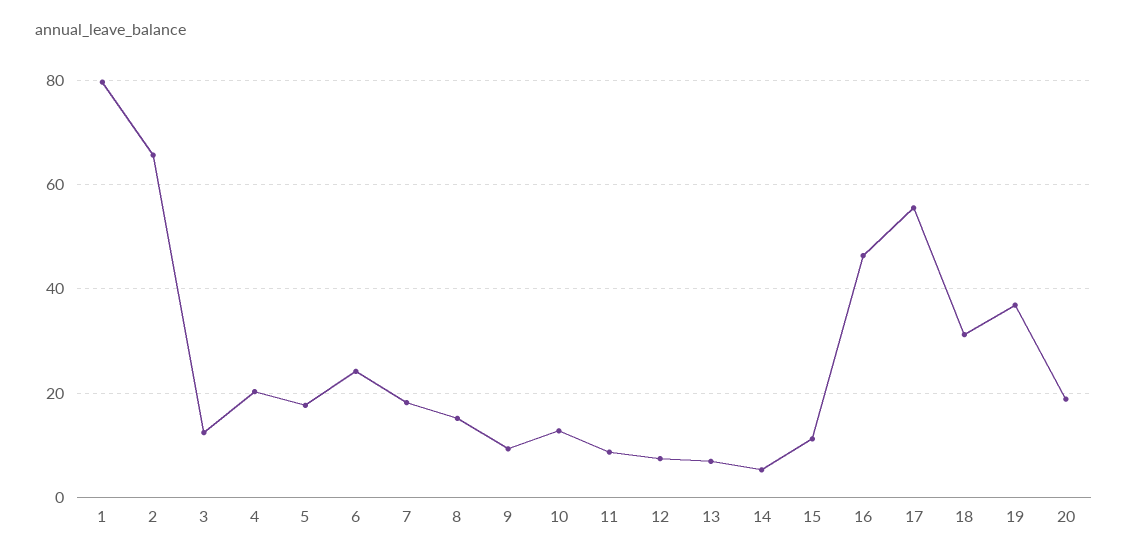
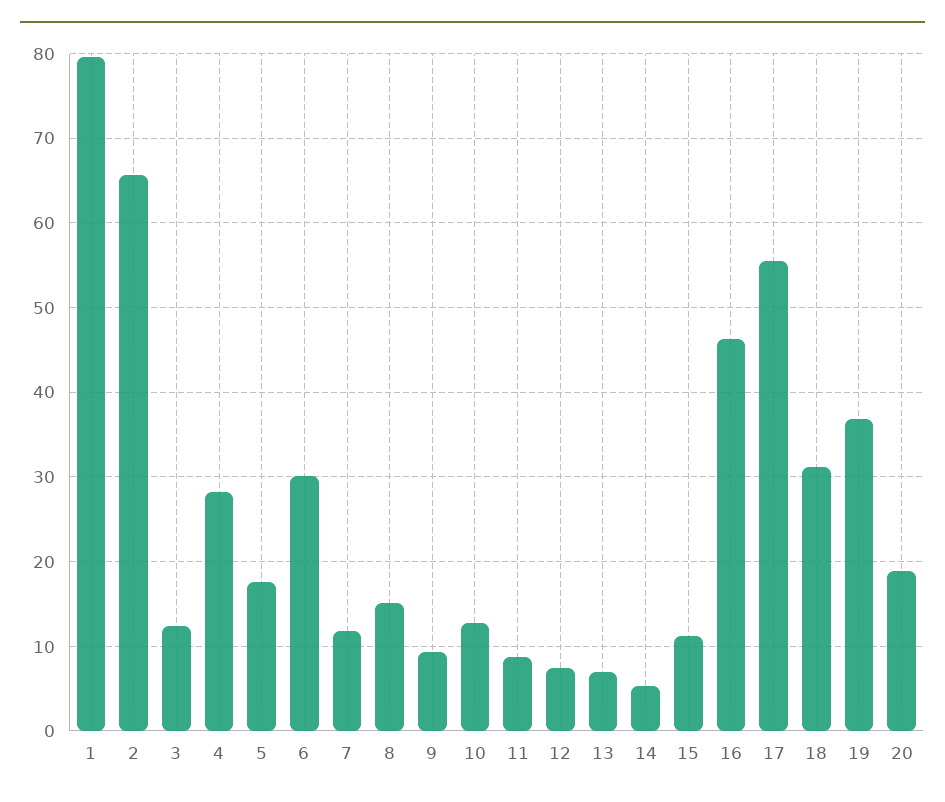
  {
    "1": 80,
    "2": 66,
    "3": 12,
-   "4": 20,
+   "4": 28,
    "5": 18,
-   "6": 24,
+   "6": 30,
-   "7": 18,
+   "7": 12,
    "8": 15,
    "9": 9,
    "10": 13,
    "11": 9,
    "12": 7,
    "13": 7,
    "14": 5,
    "15": 11,
    "16": 46,
    "17": 56,
    "18": 31,
    "19": 37,
    "20": 19
  }

